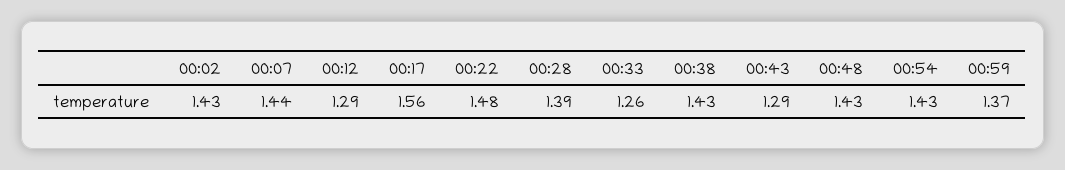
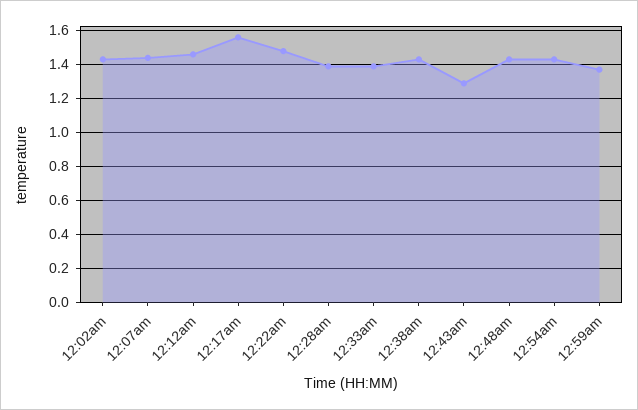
  {
    "00:02": 1.43,
    "00:07": 1.44,
-   "00:12": 1.29,
+   "00:12": 1.45,
    "00:17": 1.56,
    "00:22": 1.48,
    "00:28": 1.39,
-   "00:33": 1.26,
+   "00:33": 1.4,
    "00:38": 1.43,
    "00:43": 1.29,
    "00:48": 1.43,
    "00:54": 1.43,
    "00:59": 1.37
  }

